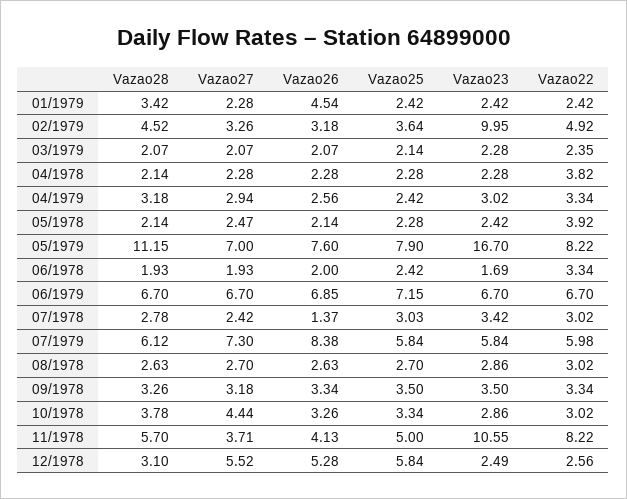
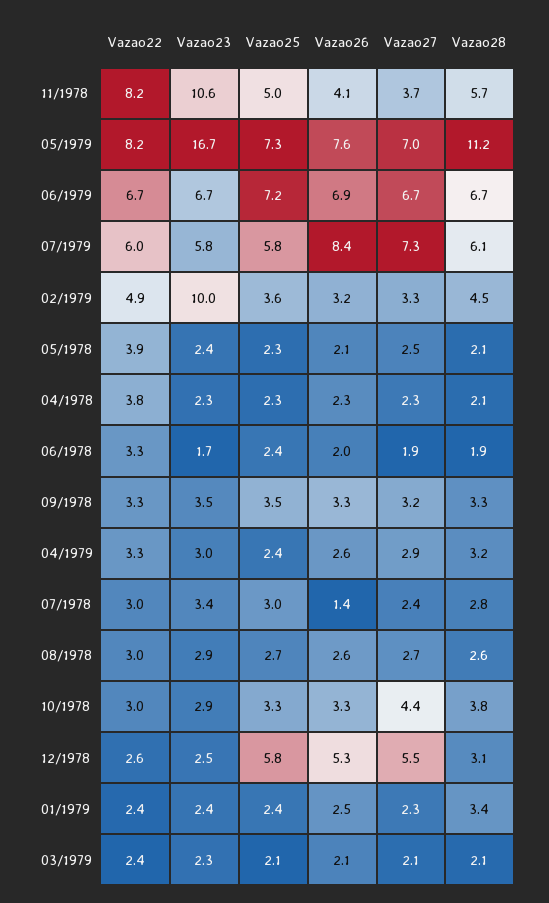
  {
    "Vazao28": {
      "01/1979": 3.42,
      "02/1979": 4.52,
      "03/1979": 2.07,
      "04/1978": 2.14,
      "04/1979": 3.18,
      "05/1978": 2.14,
      "05/1979": 11.15,
      "06/1978": 1.93,
      "06/1979": 6.7,
      "07/1978": 2.78,
      "07/1979": 6.12,
      "08/1978": 2.63,
      "09/1978": 3.26,
      "10/1978": 3.78,
      "11/1978": 5.7,
      "12/1978": 3.1
    },
    "Vazao27": {
      "01/1979": 2.28,
      "02/1979": 3.26,
      "03/1979": 2.07,
      "04/1978": 2.28,
      "04/1979": 2.94,
      "05/1978": 2.47,
      "05/1979": 7,
      "06/1978": 1.93,
      "06/1979": 6.7,
      "07/1978": 2.42,
      "07/1979": 7.3,
      "08/1978": 2.7,
      "09/1978": 3.18,
      "10/1978": 4.44,
      "11/1978": 3.71,
      "12/1978": 5.52
    },
    "Vazao26": {
-     "01/1979": 4.54,
+     "01/1979": 2.5,
      "02/1979": 3.18,
      "03/1979": 2.07,
      "04/1978": 2.28,
      "04/1979": 2.56,
      "05/1978": 2.14,
      "05/1979": 7.6,
      "06/1978": 2,
      "06/1979": 6.85,
      "07/1978": 1.37,
      "07/1979": 8.38,
      "08/1978": 2.63,
      "09/1978": 3.34,
      "10/1978": 3.26,
      "11/1978": 4.13,
      "12/1978": 5.28
    },
    "Vazao25": {
      "01/1979": 2.42,
      "02/1979": 3.64,
      "03/1979": 2.14,
      "04/1978": 2.28,
      "04/1979": 2.42,
      "05/1978": 2.28,
-     "05/1979": 7.9,
+     "05/1979": 7.3,
      "06/1978": 2.42,
      "06/1979": 7.15,
      "07/1978": 3.03,
      "07/1979": 5.84,
      "08/1978": 2.7,
      "09/1978": 3.5,
      "10/1978": 3.34,
      "11/1978": 5,
      "12/1978": 5.84
    },
    "Vazao23": {
      "01/1979": 2.42,
      "02/1979": 9.95,
      "03/1979": 2.28,
      "04/1978": 2.28,
      "04/1979": 3.02,
      "05/1978": 2.42,
      "05/1979": 16.7,
      "06/1978": 1.69,
      "06/1979": 6.7,
      "07/1978": 3.42,
      "07/1979": 5.84,
      "08/1978": 2.86,
      "09/1978": 3.5,
      "10/1978": 2.86,
      "11/1978": 10.55,
      "12/1978": 2.49
    },
    "Vazao22": {
      "01/1979": 2.42,
      "02/1979": 4.92,
      "03/1979": 2.35,
      "04/1978": 3.82,
      "04/1979": 3.34,
      "05/1978": 3.92,
      "05/1979": 8.22,
      "06/1978": 3.34,
      "06/1979": 6.7,
      "07/1978": 3.02,
      "07/1979": 5.98,
      "08/1978": 3.02,
      "09/1978": 3.34,
      "10/1978": 3.02,
      "11/1978": 8.22,
      "12/1978": 2.56
    }
  }

